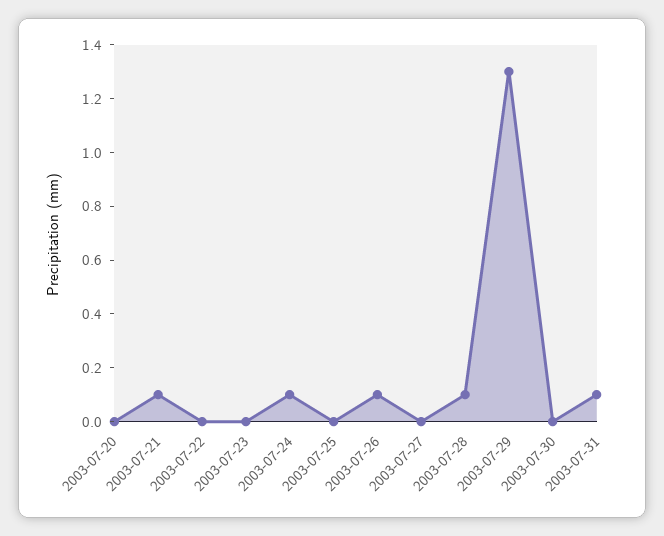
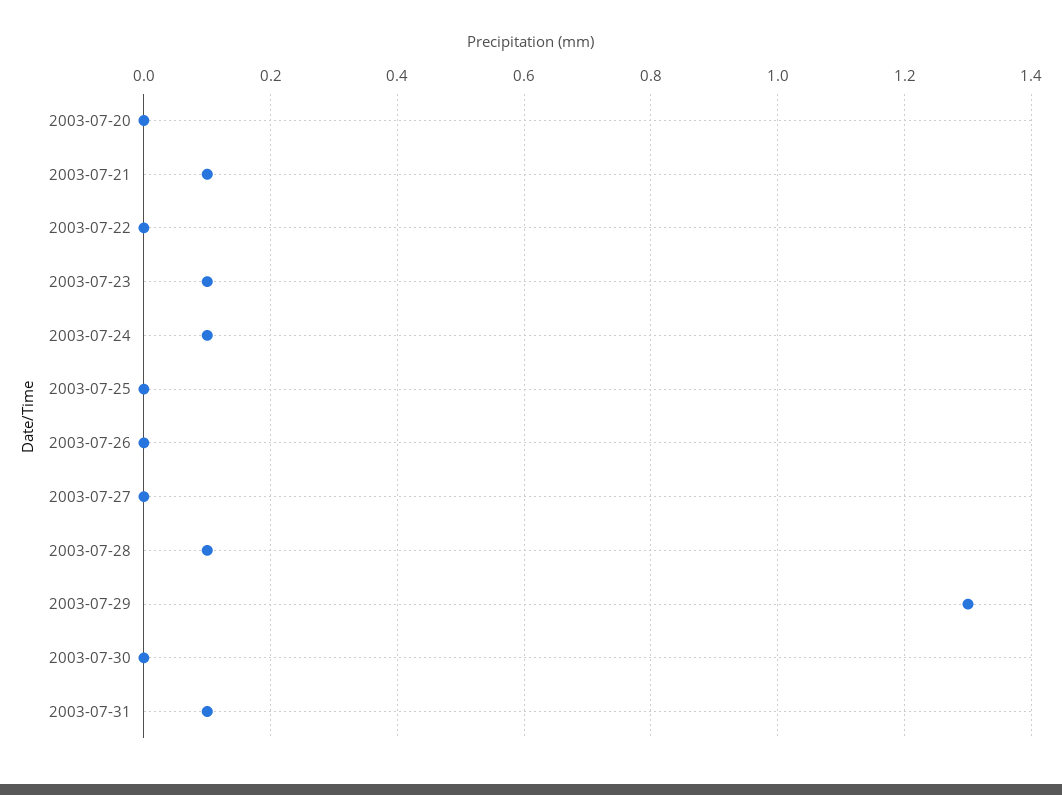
  {
    "2003-07-20": 0,
    "2003-07-21": 0.1,
    "2003-07-22": 0,
-   "2003-07-23": 0,
+   "2003-07-23": 0.1,
    "2003-07-24": 0.1,
    "2003-07-25": 0,
-   "2003-07-26": 0.1,
+   "2003-07-26": 0,
    "2003-07-27": 0,
    "2003-07-28": 0.1,
    "2003-07-29": 1.3,
    "2003-07-30": 0,
    "2003-07-31": 0.1
  }

